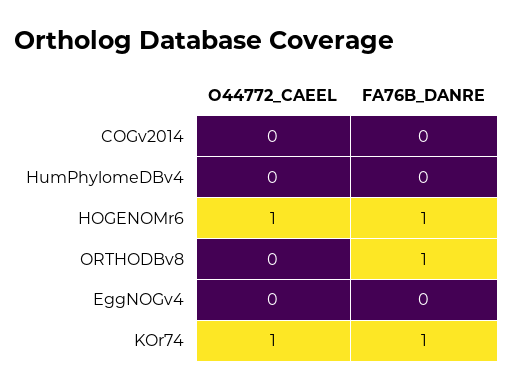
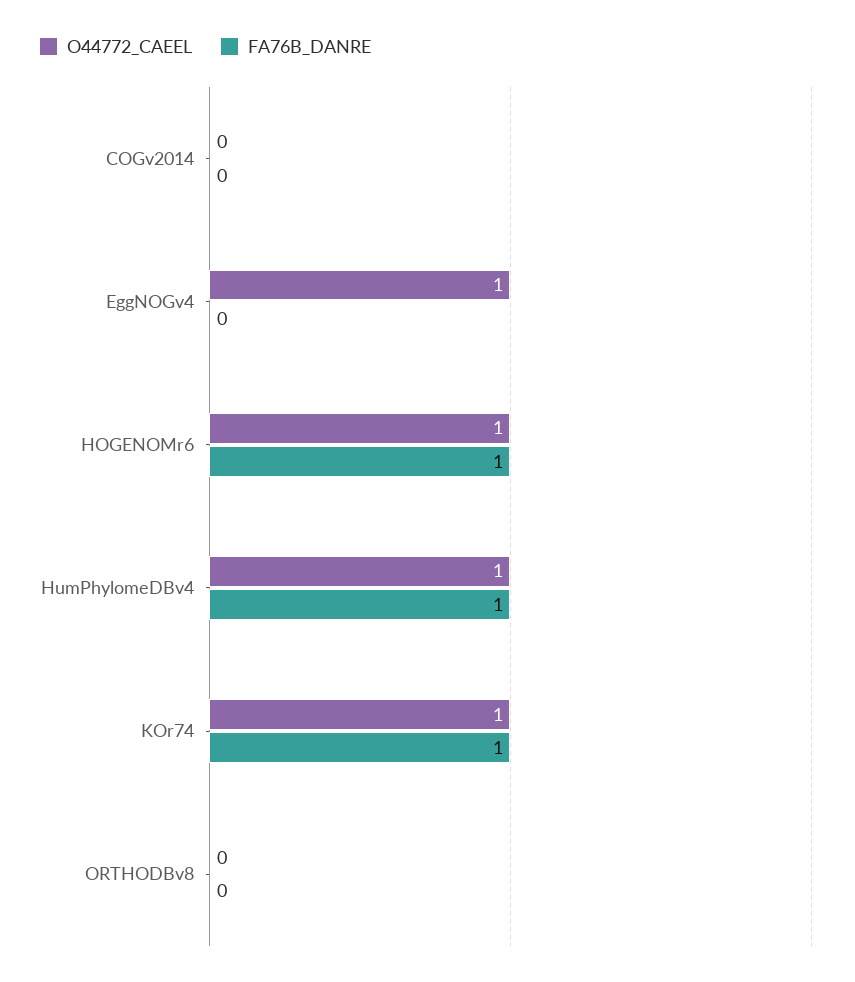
  {
    "O44772_CAEEL": {
      "COGv2014": 0,
-     "HumPhylomeDBv4": 0,
+     "HumPhylomeDBv4": 1,
      "HOGENOMr6": 1,
      "ORTHODBv8": 0,
-     "EggNOGv4": 0,
+     "EggNOGv4": 1,
      "KOr74": 1
    },
    "FA76B_DANRE": {
      "COGv2014": 0,
-     "HumPhylomeDBv4": 0,
+     "HumPhylomeDBv4": 1,
      "HOGENOMr6": 1,
-     "ORTHODBv8": 1,
+     "ORTHODBv8": 0,
      "EggNOGv4": 0,
      "KOr74": 1
    }
  }

